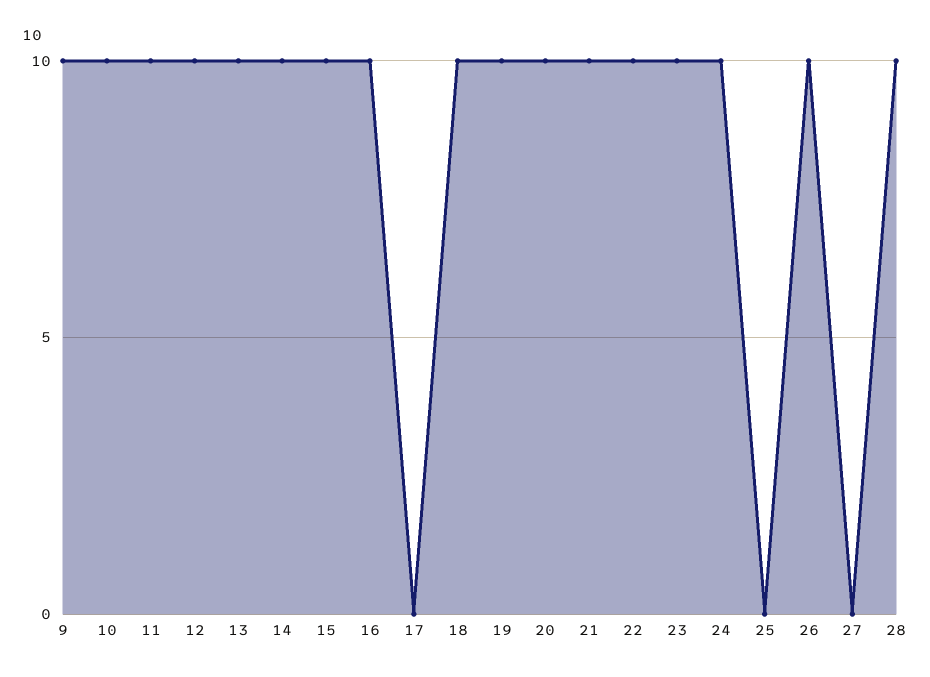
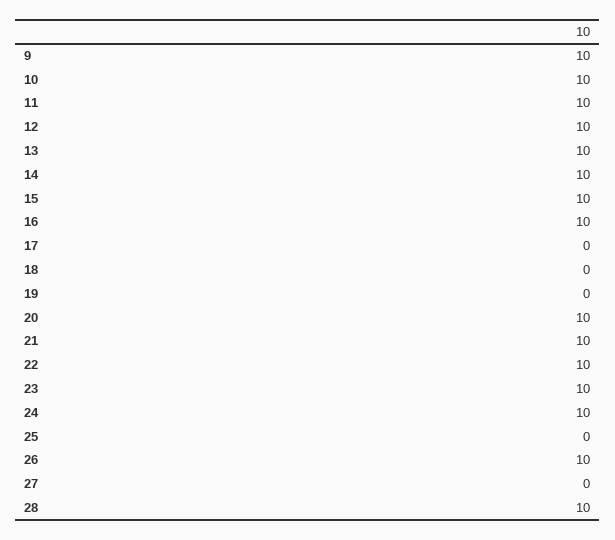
  {
    "9": 10,
    "10": 10,
    "11": 10,
    "12": 10,
    "13": 10,
    "14": 10,
    "15": 10,
    "16": 10,
    "17": 0,
-   "18": 10,
+   "18": 0,
-   "19": 10,
+   "19": 0,
    "20": 10,
    "21": 10,
    "22": 10,
    "23": 10,
    "24": 10,
    "25": 0,
    "26": 10,
    "27": 0,
    "28": 10
  }

